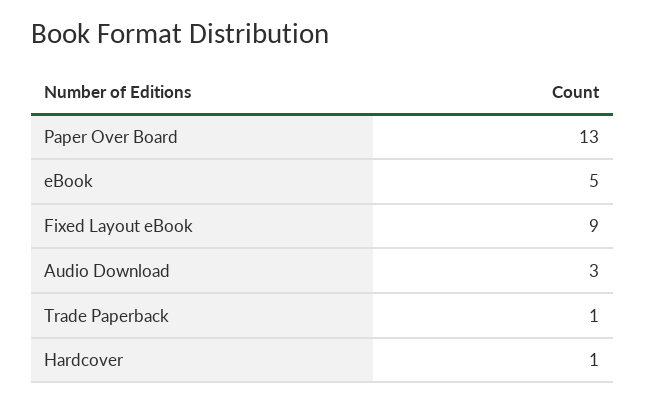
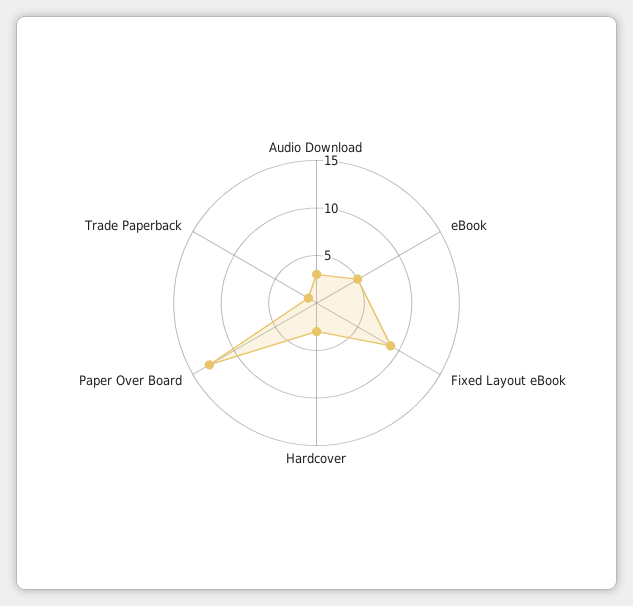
  {
    "Paper Over Board": 13,
    "eBook": 5,
    "Fixed Layout eBook": 9,
    "Audio Download": 3,
    "Trade Paperback": 1,
-   "Hardcover": 1
+   "Hardcover": 3
  }

